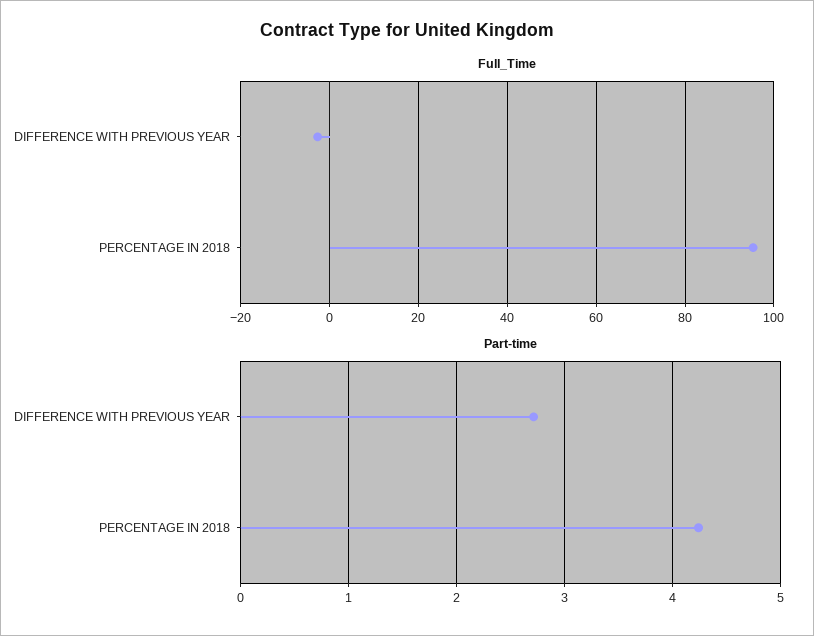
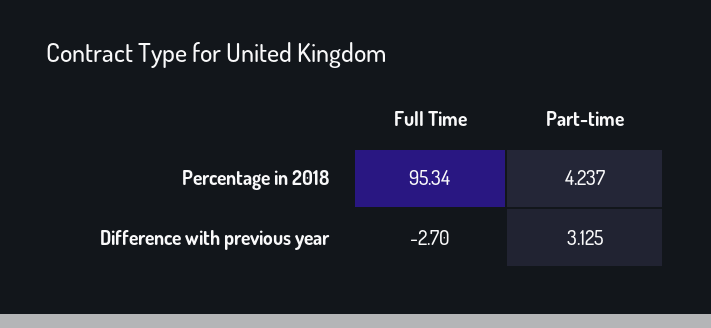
  {
    "Full_Time": {
      "DIFFERENCE WITH PREVIOUS YEAR": -2.7,
      "PERCENTAGE IN 2018": 95.34
    },
    "Part-time": {
-     "DIFFERENCE WITH PREVIOUS YEAR": 2.7,
+     "DIFFERENCE WITH PREVIOUS YEAR": 3.125,
      "PERCENTAGE IN 2018": 4.237
    }
  }

